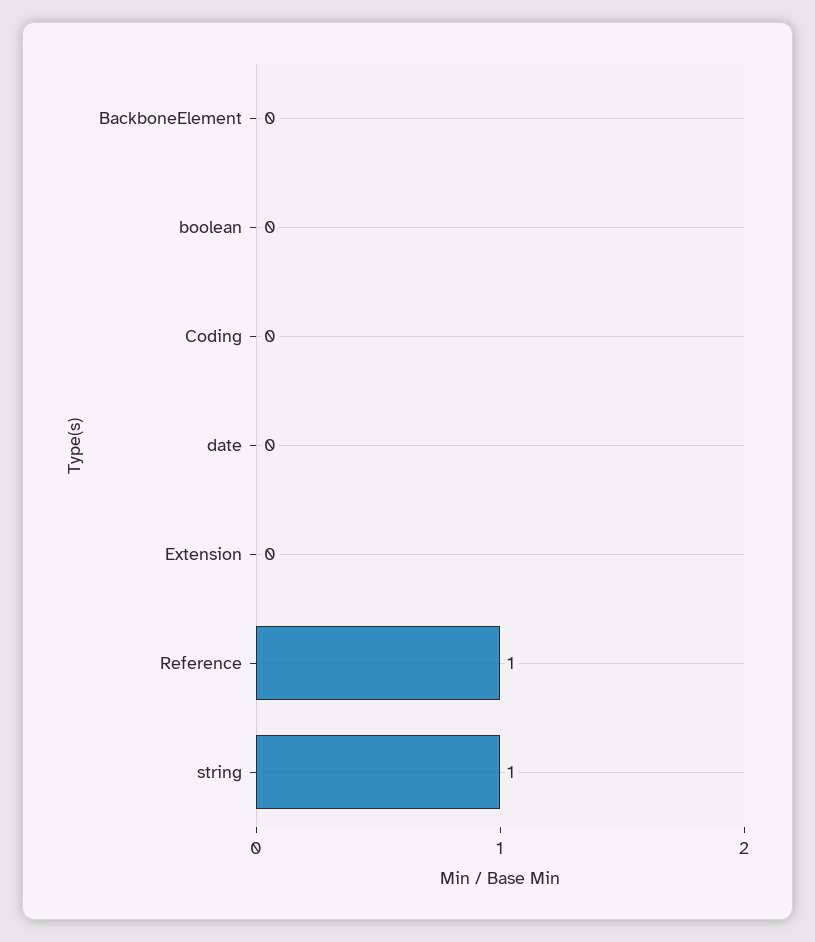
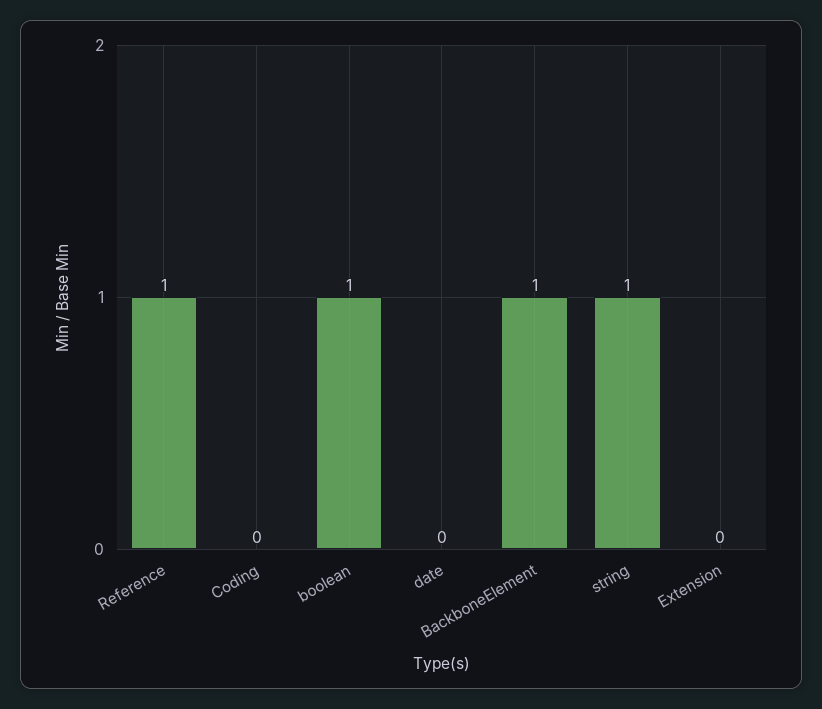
  {
-   "BackboneElement": 0,
+   "BackboneElement": 1,
-   "boolean": 0,
+   "boolean": 1,
    "Coding": 0,
    "date": 0,
    "Extension": 0,
    "Reference": 1,
    "string": 1
  }

